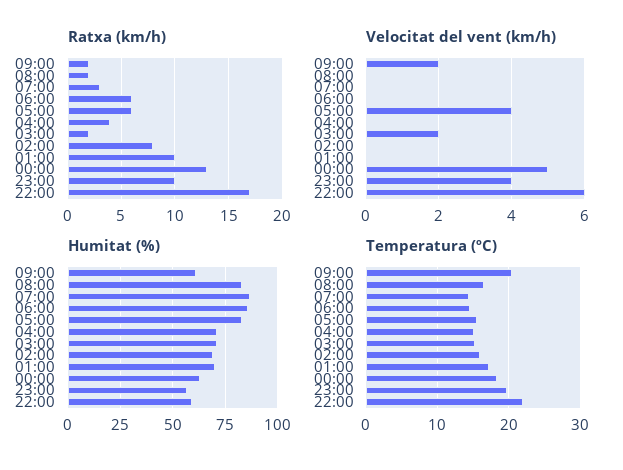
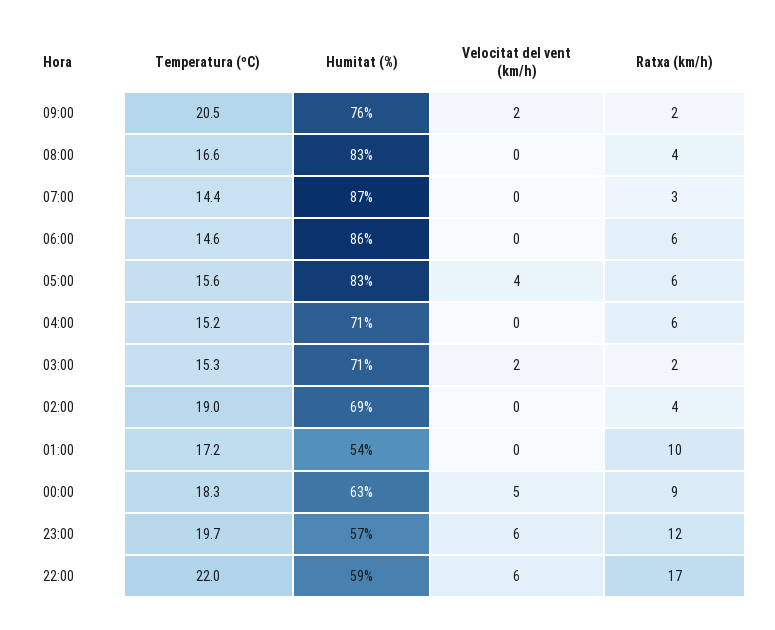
  {
    "Ratxa (km/h)": {
      "09:00": 2,
-     "08:00": 2,
+     "08:00": 4,
      "07:00": 3,
      "06:00": 6,
      "05:00": 6,
-     "04:00": 4,
+     "04:00": 6,
      "03:00": 2,
-     "02:00": 8,
+     "02:00": 4,
      "01:00": 10,
-     "00:00": 13,
+     "00:00": 9,
-     "23:00": 10,
+     "23:00": 12,
      "22:00": 17
    },
    "Velocitat del vent (km/h)": {
      "09:00": 2,
      "08:00": 0,
      "07:00": 0,
      "06:00": 0,
      "05:00": 4,
      "04:00": 0,
      "03:00": 2,
      "02:00": 0,
      "01:00": 0,
      "00:00": 5,
-     "23:00": 4,
+     "23:00": 6,
      "22:00": 6
    },
    "Humitat (%)": {
-     "09:00": 60,
+     "09:00": 76,
      "08:00": 83,
      "07:00": 87,
      "06:00": 86,
      "05:00": 83,
      "04:00": 71,
      "03:00": 71,
      "02:00": 69,
-     "01:00": 70,
+     "01:00": 54,
      "00:00": 63,
      "23:00": 57,
      "22:00": 59
    },
    "Temperatura (ºC)": {
      "09:00": 20.5,
      "08:00": 16.6,
      "07:00": 14.4,
      "06:00": 14.6,
      "05:00": 15.6,
      "04:00": 15.2,
      "03:00": 15.3,
-     "02:00": 16,
+     "02:00": 19,
      "01:00": 17.2,
      "00:00": 18.3,
      "23:00": 19.7,
      "22:00": 22
    }
  }

